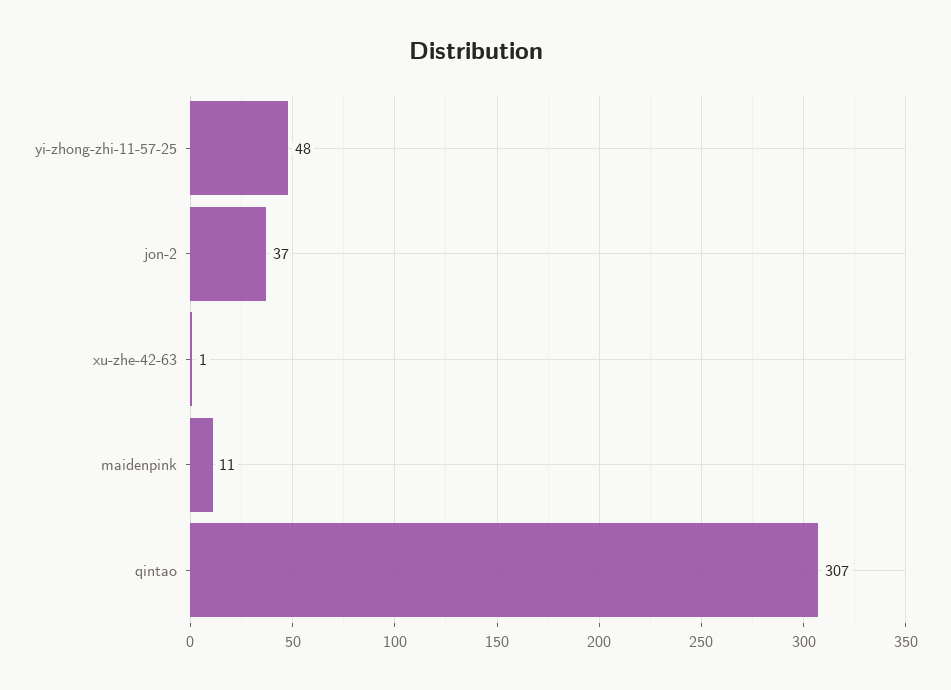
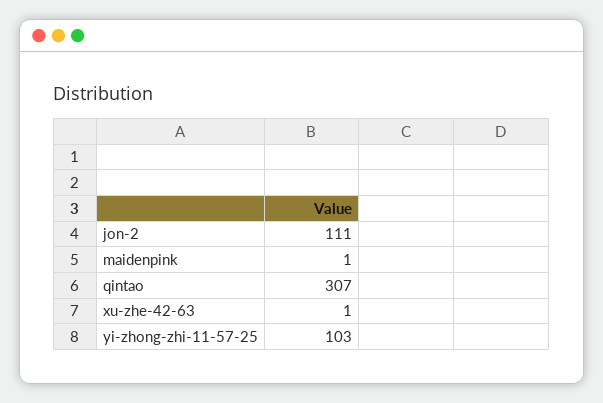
  {
-   "yi-zhong-zhi-11-57-25": 48,
+   "yi-zhong-zhi-11-57-25": 103,
-   "jon-2": 37,
+   "jon-2": 111,
    "xu-zhe-42-63": 1,
-   "maidenpink": 11,
+   "maidenpink": 1,
    "qintao": 307
  }

